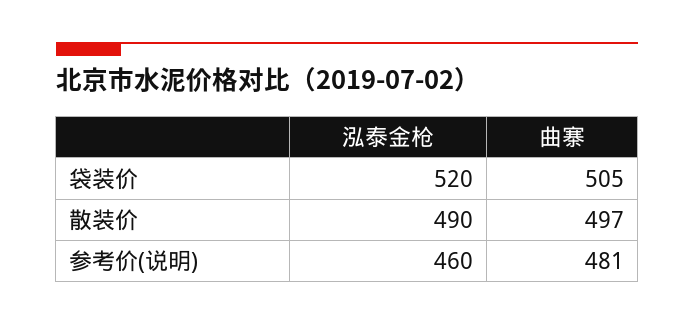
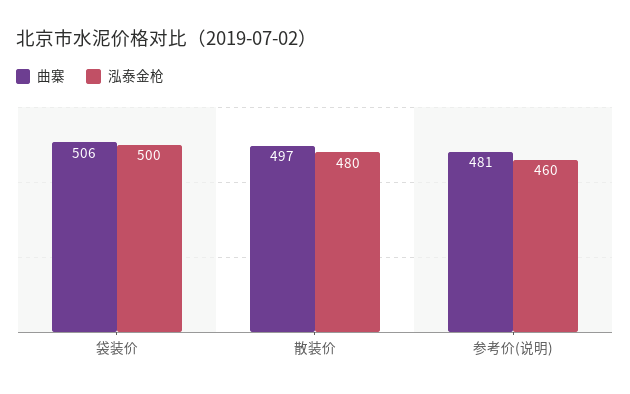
  {
    "泓泰金枪": {
-     "袋装价": 520,
+     "袋装价": 500,
-     "散装价": 490,
+     "散装价": 480,
      "参考价(说明)": 460
    },
    "曲寨": {
-     "袋装价": 505,
+     "袋装价": 506,
      "散装价": 497,
      "参考价(说明)": 481
    }
  }

